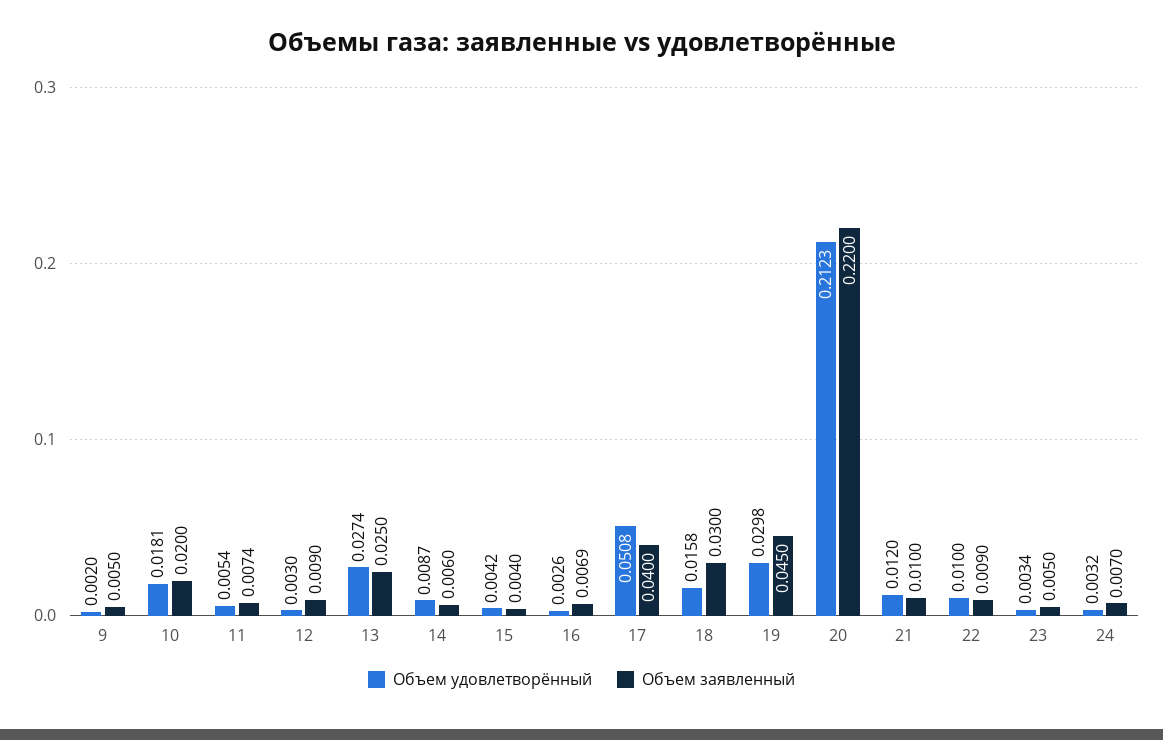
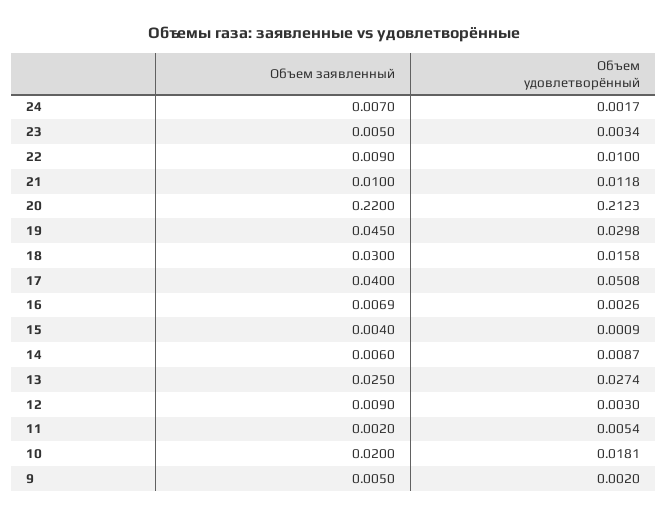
  {
    "Объем удовлетворённый": {
      "9": 0.002,
      "10": 0.0181,
      "11": 0.0054,
      "12": 0.003,
      "13": 0.0274,
      "14": 0.0087,
-     "15": 0.0042,
+     "15": 0.0009,
      "16": 0.0026,
      "17": 0.0508,
      "18": 0.0158,
      "19": 0.0298,
      "20": 0.2123,
-     "21": 0.012,
+     "21": 0.0118,
      "22": 0.01,
      "23": 0.0034,
-     "24": 0.0032
+     "24": 0.0017
    },
    "Объем заявленный": {
      "9": 0.005,
      "10": 0.02,
-     "11": 0.0074,
+     "11": 0.002,
      "12": 0.009,
      "13": 0.025,
      "14": 0.006,
      "15": 0.004,
      "16": 0.0069,
      "17": 0.04,
      "18": 0.03,
      "19": 0.045,
      "20": 0.22,
      "21": 0.01,
      "22": 0.009,
      "23": 0.005,
      "24": 0.007
    }
  }

